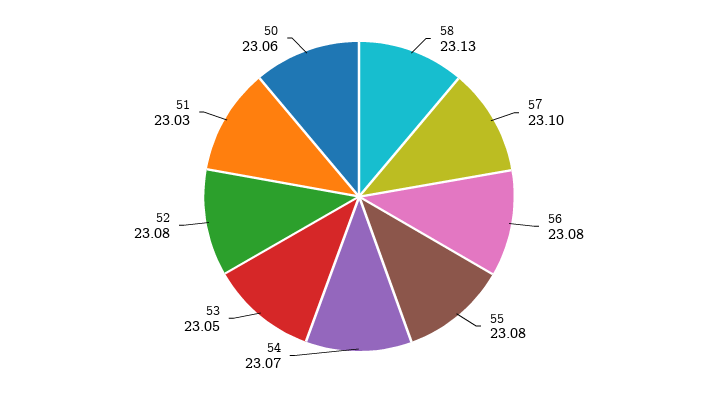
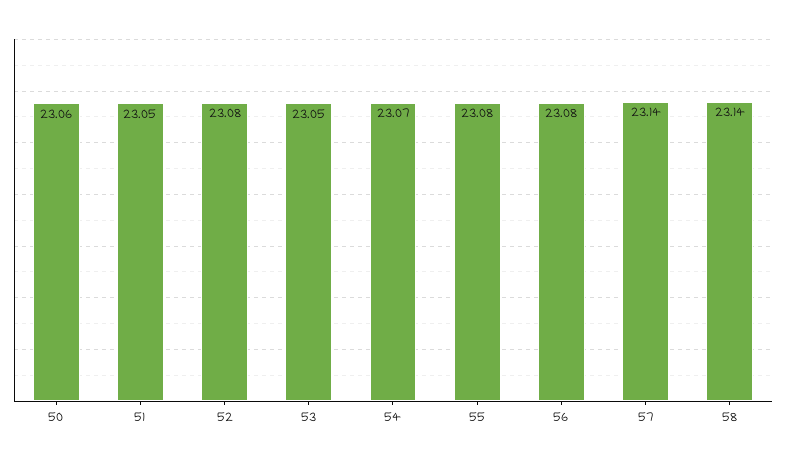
  {
-   "58": 23.13,
+   "58": 23.14,
-   "57": 23.1,
+   "57": 23.14,
    "56": 23.08,
    "55": 23.08,
    "54": 23.07,
    "53": 23.05,
    "52": 23.08,
-   "51": 23.03,
+   "51": 23.05,
    "50": 23.06
  }

